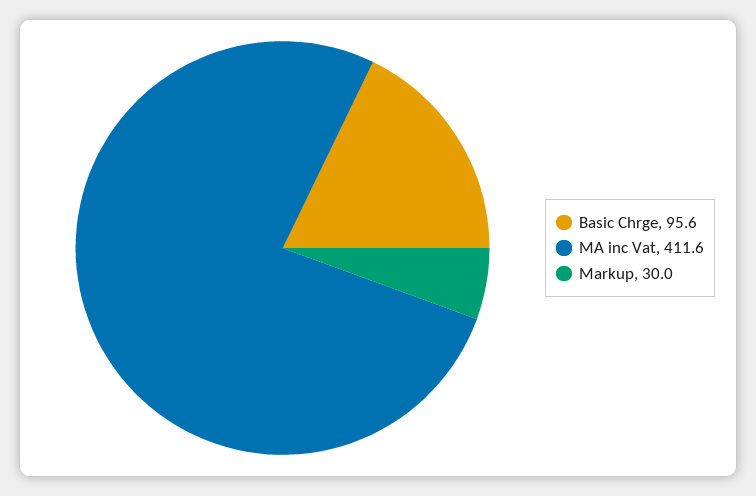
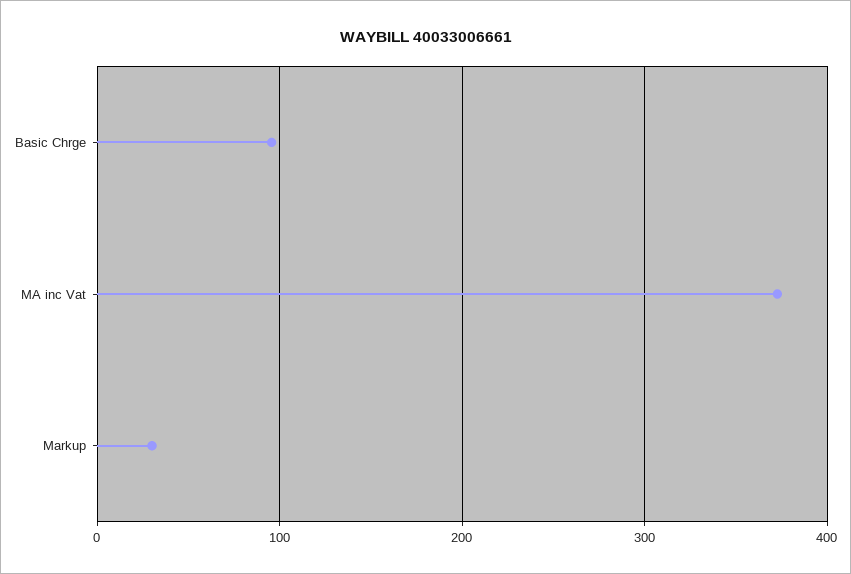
  {
    "Basic Chrge": 95.6,
-   "MA inc Vat": 411.6,
+   "MA inc Vat": 370,
    "Markup": 30
  }

